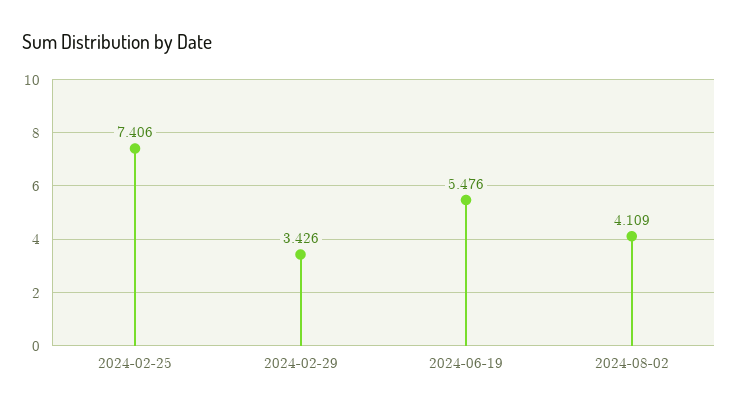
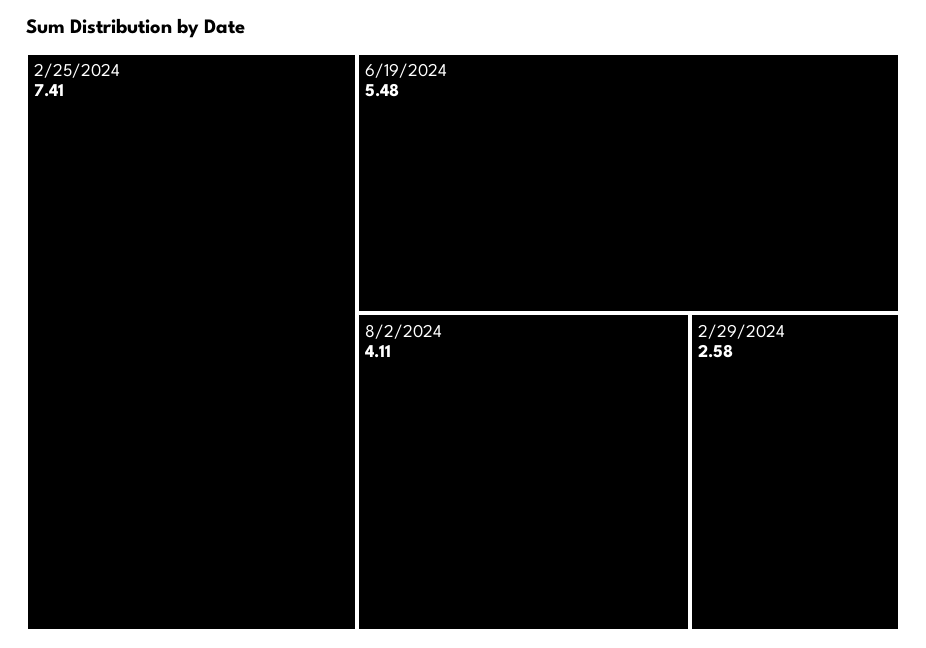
  {
    "2024-02-25": 7.406,
-   "2024-02-29": 3.426,
+   "2024-02-29": 2.58,
    "2024-06-19": 5.476,
    "2024-08-02": 4.109
  }

